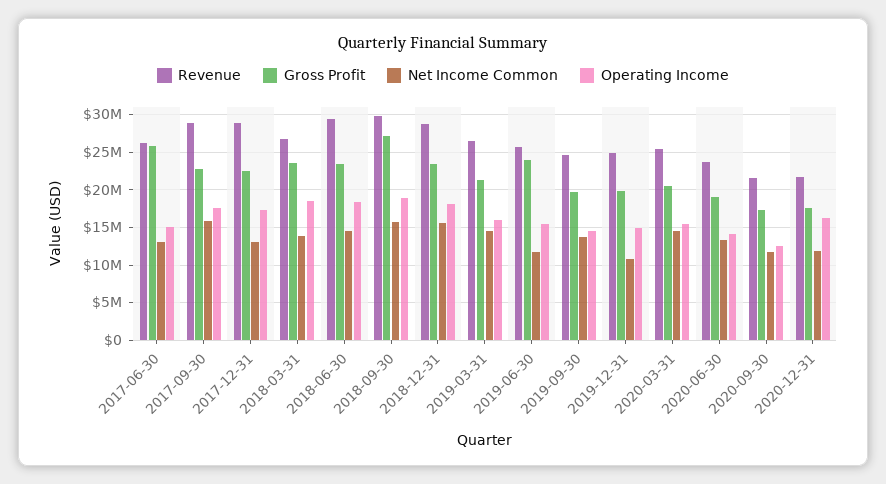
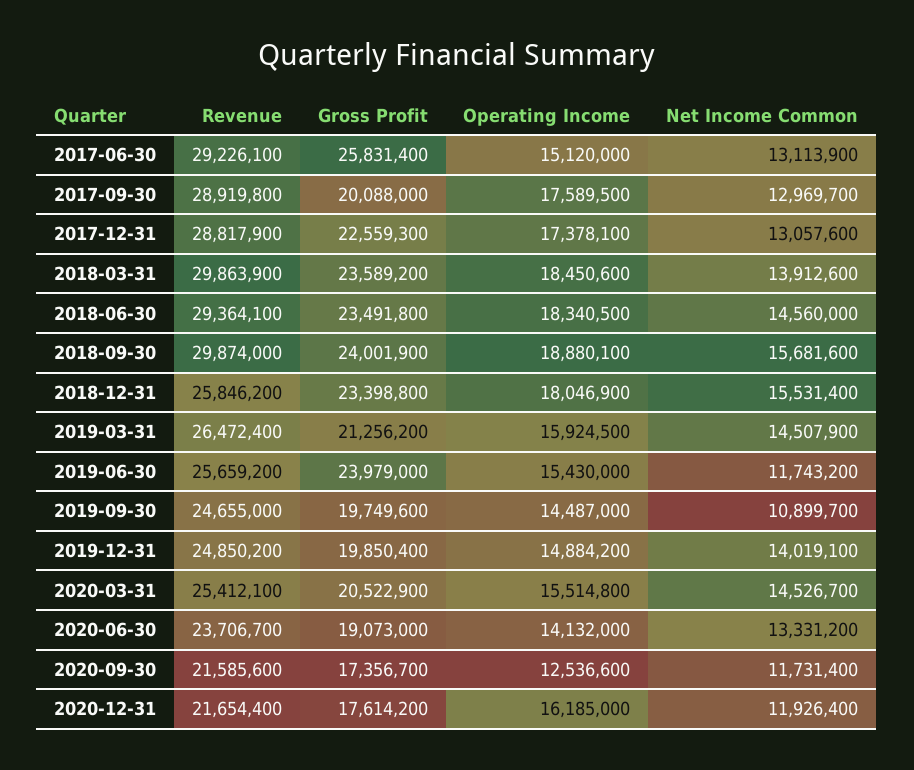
  {
    "Revenue": {
-     "2017-06-30": 26000000,
+     "2017-06-30": 29226100,
      "2017-09-30": 28919800,
      "2017-12-31": 28817900,
-     "2018-03-31": 27000000,
+     "2018-03-31": 29863900,
      "2018-06-30": 29364100,
      "2018-09-30": 29874000,
-     "2018-12-31": 29000000,
+     "2018-12-31": 25846200,
      "2019-03-31": 26472400,
      "2019-06-30": 25659200,
      "2019-09-30": 24655000,
      "2019-12-31": 24850200,
      "2020-03-31": 25412100,
      "2020-06-30": 23706700,
      "2020-09-30": 21585600,
      "2020-12-31": 21654400
    },
    "Gross Profit": {
      "2017-06-30": 25831400,
-     "2017-09-30": 23000000,
+     "2017-09-30": 20088000,
      "2017-12-31": 22559300,
      "2018-03-31": 23589200,
      "2018-06-30": 23491800,
-     "2018-09-30": 27000000,
+     "2018-09-30": 24001900,
      "2018-12-31": 23398800,
      "2019-03-31": 21256200,
      "2019-06-30": 23979000,
      "2019-09-30": 19749600,
      "2019-12-31": 19850400,
      "2020-03-31": 20522900,
      "2020-06-30": 19073000,
      "2020-09-30": 17356700,
      "2020-12-31": 17614200
    },
    "Net Income Common": {
      "2017-06-30": 13113900,
-     "2017-09-30": 16000000,
+     "2017-09-30": 12969700,
      "2017-12-31": 13057600,
      "2018-03-31": 13912600,
      "2018-06-30": 14560000,
      "2018-09-30": 15681600,
      "2018-12-31": 15531400,
      "2019-03-31": 14507900,
      "2019-06-30": 11743200,
-     "2019-09-30": 14000000,
+     "2019-09-30": 10899700,
-     "2019-12-31": 11000000,
+     "2019-12-31": 14019100,
      "2020-03-31": 14526700,
      "2020-06-30": 13331200,
      "2020-09-30": 11731400,
      "2020-12-31": 11926400
    },
    "Operating Income": {
      "2017-06-30": 15120000,
      "2017-09-30": 17589500,
      "2017-12-31": 17378100,
      "2018-03-31": 18450600,
      "2018-06-30": 18340500,
      "2018-09-30": 18880100,
      "2018-12-31": 18046900,
      "2019-03-31": 15924500,
      "2019-06-30": 15430000,
      "2019-09-30": 14487000,
      "2019-12-31": 14884200,
      "2020-03-31": 15514800,
      "2020-06-30": 14132000,
      "2020-09-30": 12536600,
      "2020-12-31": 16185000
    }
  }

